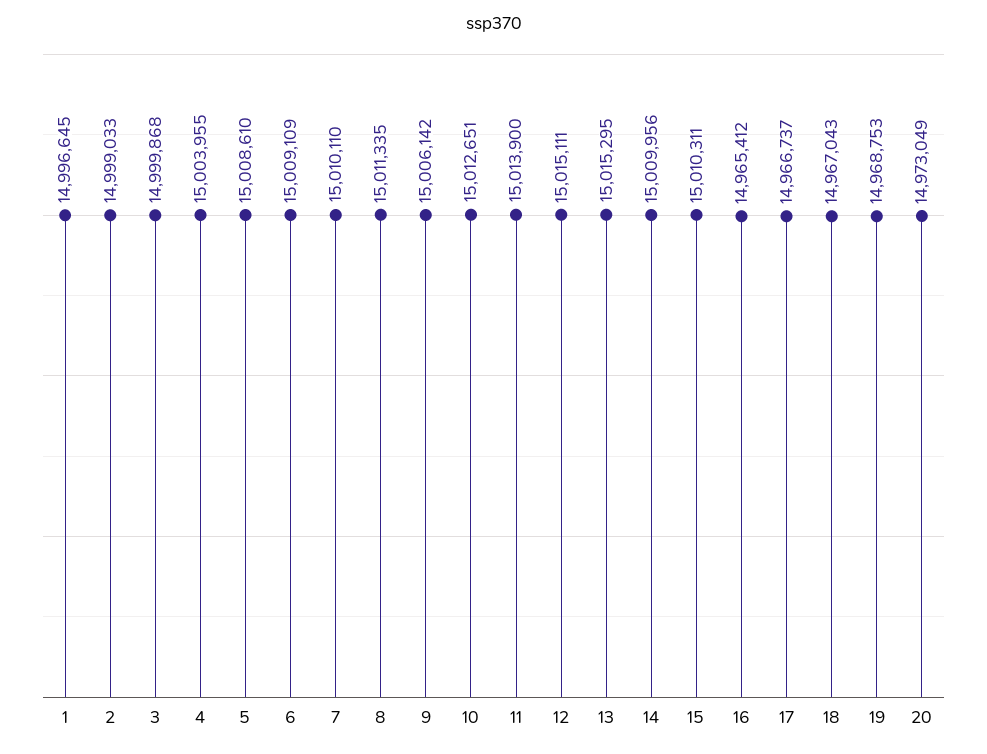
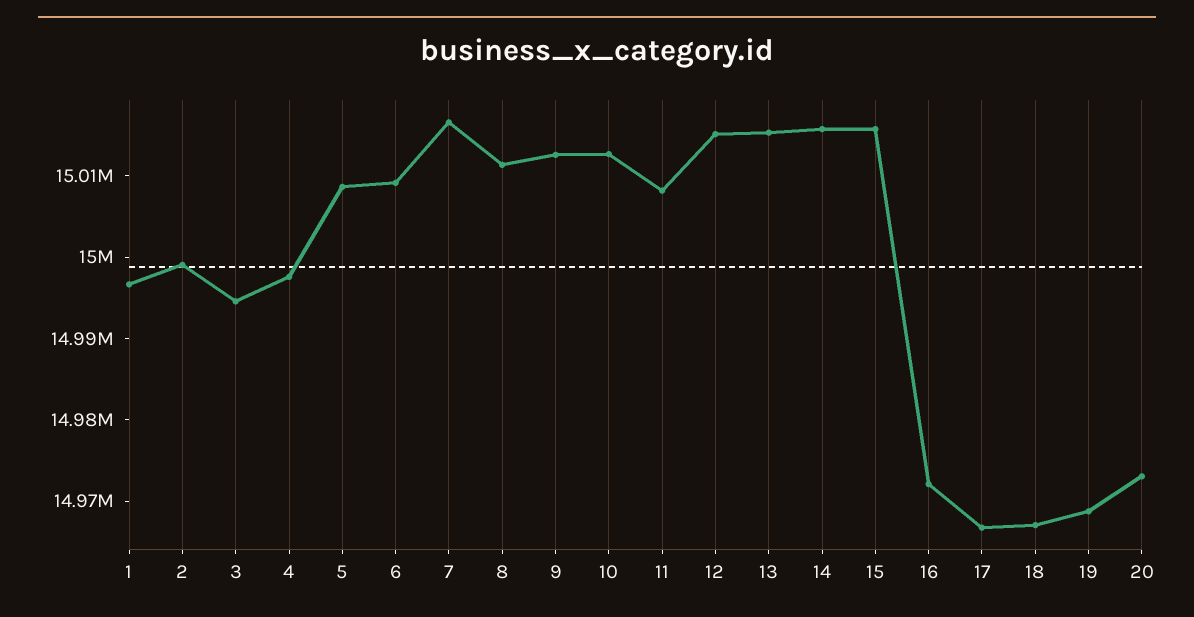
  {
    "1": 14996645,
    "2": 14999033,
-   "3": 14999868,
+   "3": 14994000,
-   "4": 15003955,
+   "4": 14998000,
    "5": 15008610,
    "6": 15009109,
-   "7": 15010110,
+   "7": 15016000,
    "8": 15011335,
-   "9": 15006142,
+   "9": 15012000,
    "10": 15012651,
-   "11": 15013900,
+   "11": 15008000,
    "12": 15015111,
    "13": 15015295,
-   "14": 15009956,
+   "14": 15016000,
-   "15": 15010311,
+   "15": 15016000,
-   "16": 14965412,
+   "16": 14972000,
    "17": 14966737,
    "18": 14967043,
    "19": 14968753,
    "20": 14973049
  }

